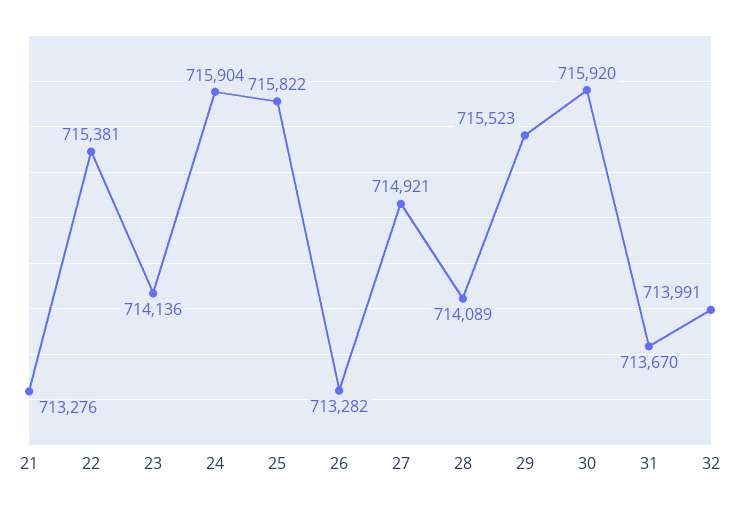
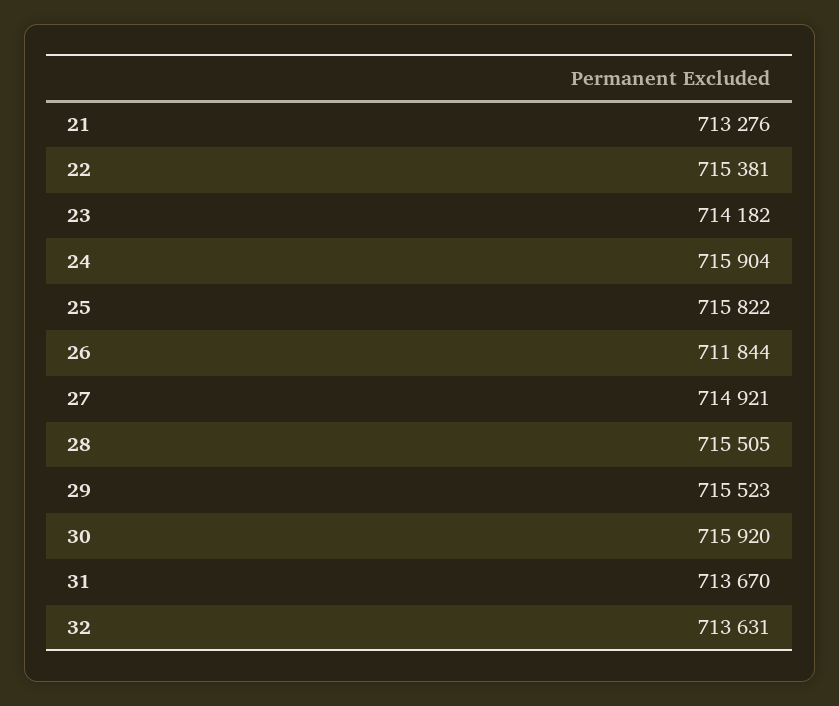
  {
    "21": 713276,
    "22": 715381,
-   "23": 714136,
+   "23": 714182,
    "24": 715904,
    "25": 715822,
-   "26": 713282,
+   "26": 711844,
    "27": 714921,
-   "28": 714089,
+   "28": 715505,
    "29": 715523,
    "30": 715920,
    "31": 713670,
-   "32": 713991
+   "32": 713631
  }

